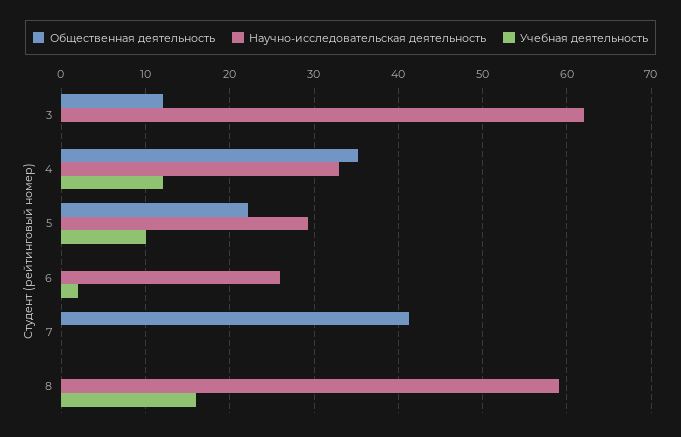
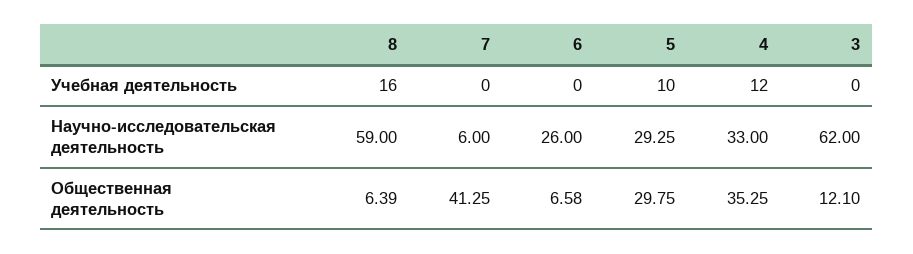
  {
    "Общественная деятельность": {
      "3": 12.1,
      "4": 35.25,
-     "5": 22,
+     "5": 29.75,
-     "6": 0,
+     "6": 6.58,
      "7": 41.25,
-     "8": 0
+     "8": 6.39
    },
    "Научно-исследовательская деятельность": {
      "3": 62,
      "4": 33,
      "5": 29.25,
      "6": 26,
-     "7": 0,
+     "7": 6,
      "8": 59
    },
    "Учебная деятельность": {
      "3": 0,
      "4": 12,
      "5": 10,
-     "6": 2,
+     "6": 0,
      "7": 0,
      "8": 16
    }
  }

